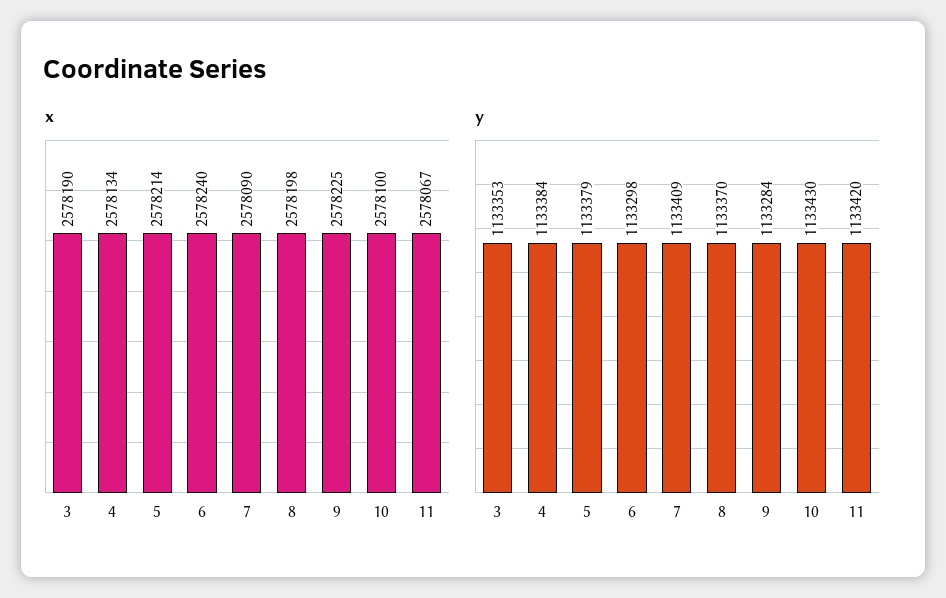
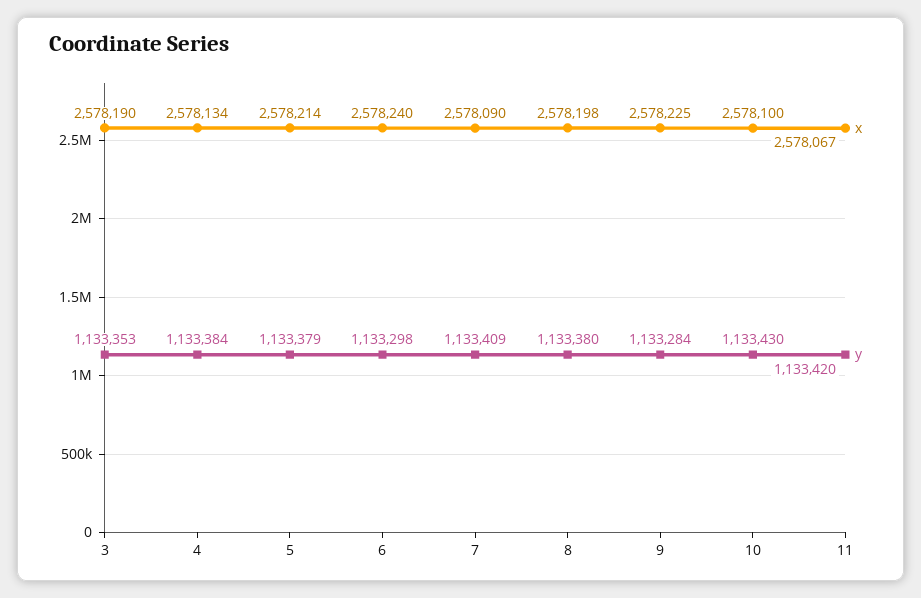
  {
    "x": {
      "3": 2578190,
      "4": 2578134,
      "5": 2578214,
      "6": 2578240,
      "7": 2578090,
      "8": 2578198,
      "9": 2578225,
      "10": 2578100,
      "11": 2578067
    },
    "y": {
      "3": 1133353,
      "4": 1133384,
      "5": 1133379,
      "6": 1133298,
      "7": 1133409,
-     "8": 1133370,
+     "8": 1133380,
      "9": 1133284,
      "10": 1133430,
      "11": 1133420
    }
  }

